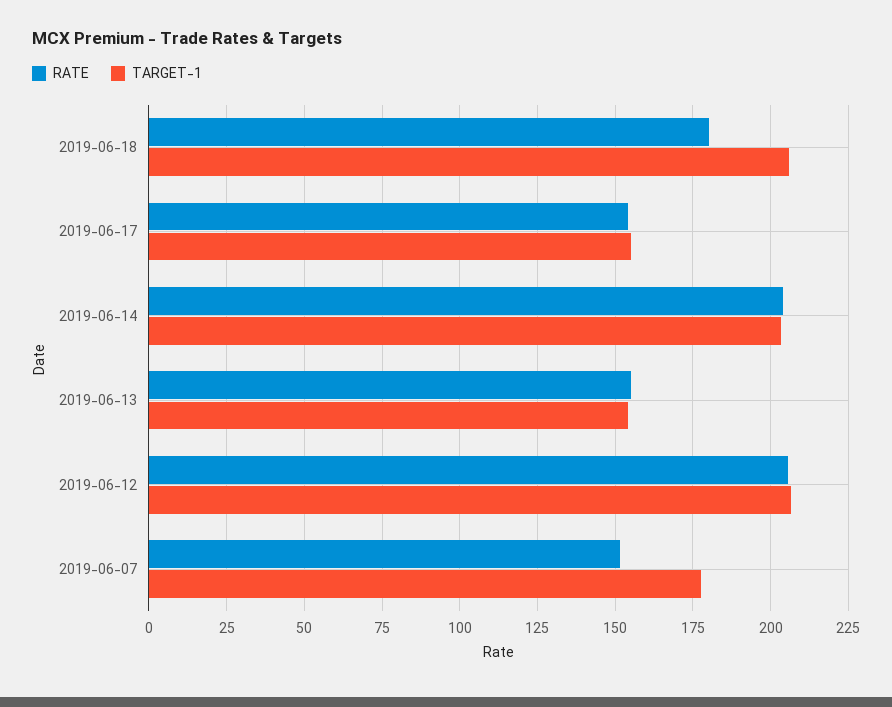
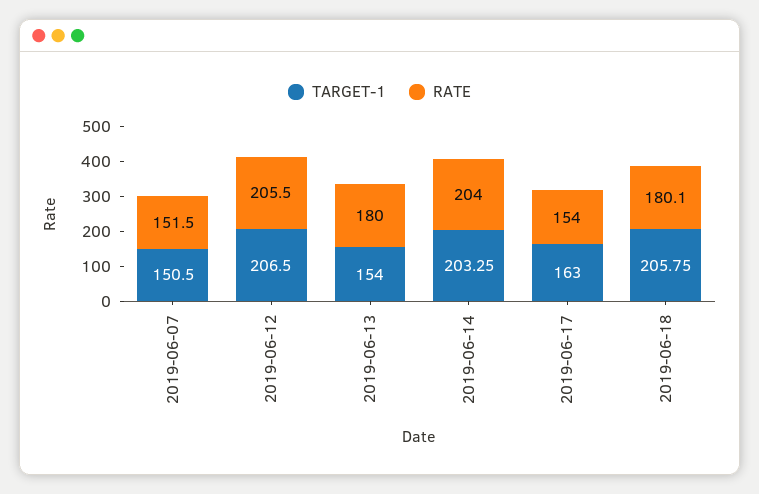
  {
    "RATE": {
      "2019-06-18": 180.1,
      "2019-06-17": 154,
      "2019-06-14": 204,
-     "2019-06-13": 155,
+     "2019-06-13": 180,
      "2019-06-12": 205.5,
      "2019-06-07": 151.5
    },
    "TARGET-1": {
      "2019-06-18": 205.75,
-     "2019-06-17": 155,
+     "2019-06-17": 163,
      "2019-06-14": 203.25,
      "2019-06-13": 154,
      "2019-06-12": 206.5,
-     "2019-06-07": 177.5
+     "2019-06-07": 150.5
    }
  }

